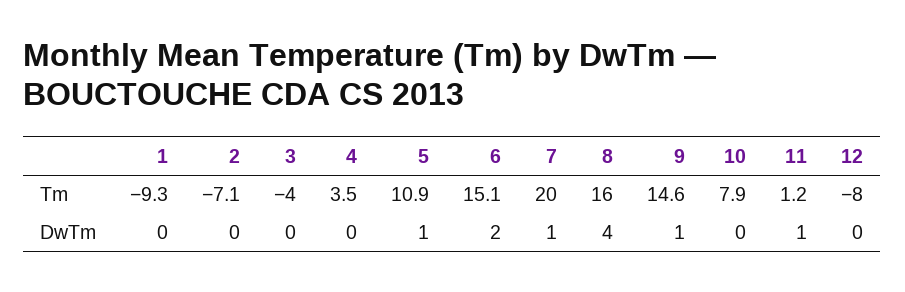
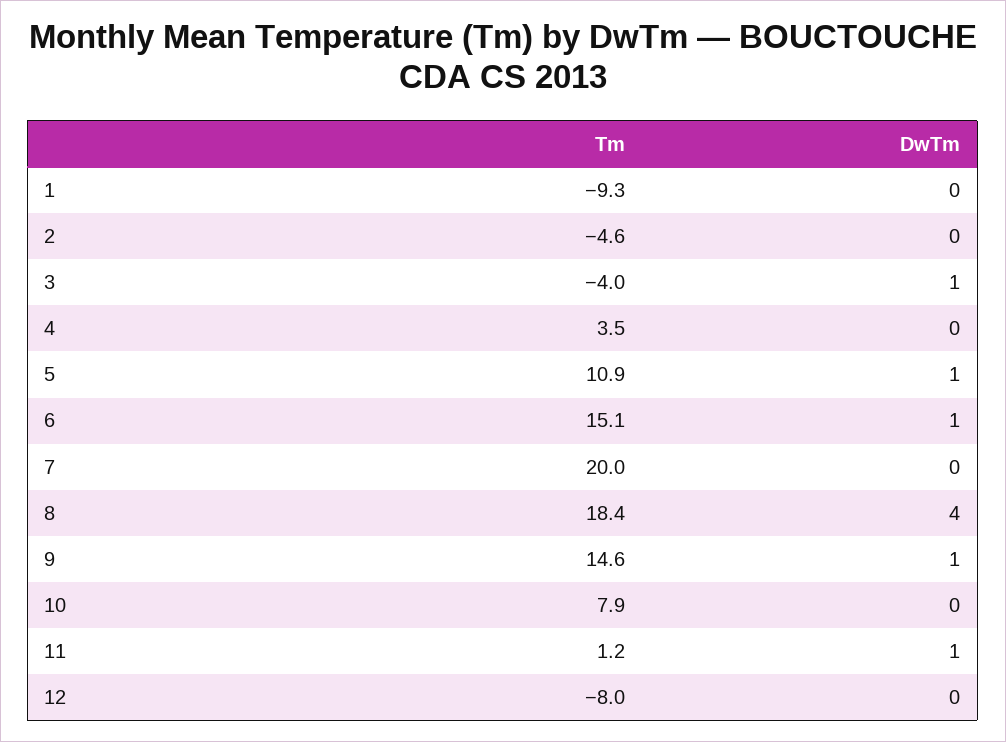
  {
    "1": {
      "Tm": -9.3,
      "DwTm": 0
    },
    "2": {
-     "Tm": -7.1,
+     "Tm": -4.6,
      "DwTm": 0
    },
    "3": {
      "Tm": -4,
-     "DwTm": 0
+     "DwTm": 1
    },
    "4": {
      "Tm": 3.5,
      "DwTm": 0
    },
    "5": {
      "Tm": 10.9,
      "DwTm": 1
    },
    "6": {
      "Tm": 15.1,
-     "DwTm": 2
+     "DwTm": 1
    },
    "7": {
      "Tm": 20,
-     "DwTm": 1
+     "DwTm": 0
    },
    "8": {
-     "Tm": 16,
+     "Tm": 18.4,
      "DwTm": 4
    },
    "9": {
      "Tm": 14.6,
      "DwTm": 1
    },
    "10": {
      "Tm": 7.9,
      "DwTm": 0
    },
    "11": {
      "Tm": 1.2,
      "DwTm": 1
    },
    "12": {
      "Tm": -8,
      "DwTm": 0
    }
  }

